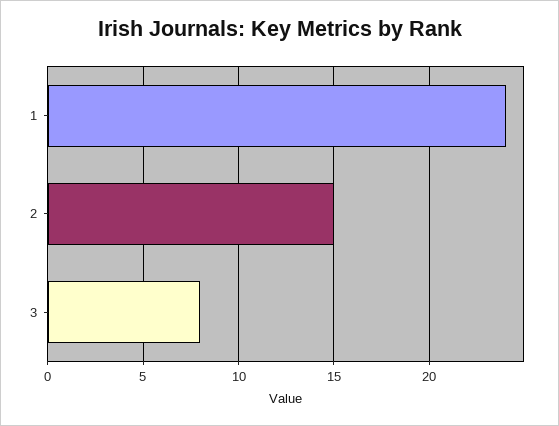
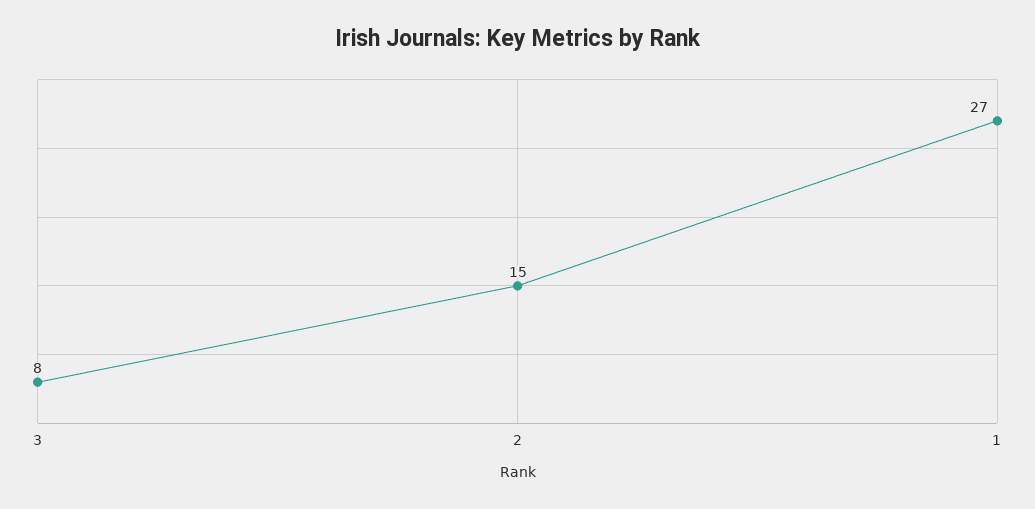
  {
-   "1": 24,
+   "1": 27,
    "2": 15,
    "3": 8
  }

